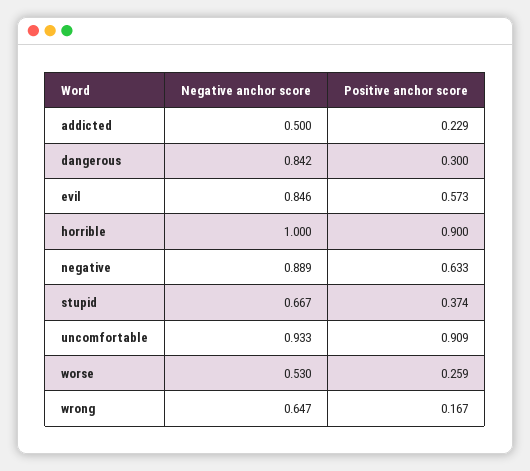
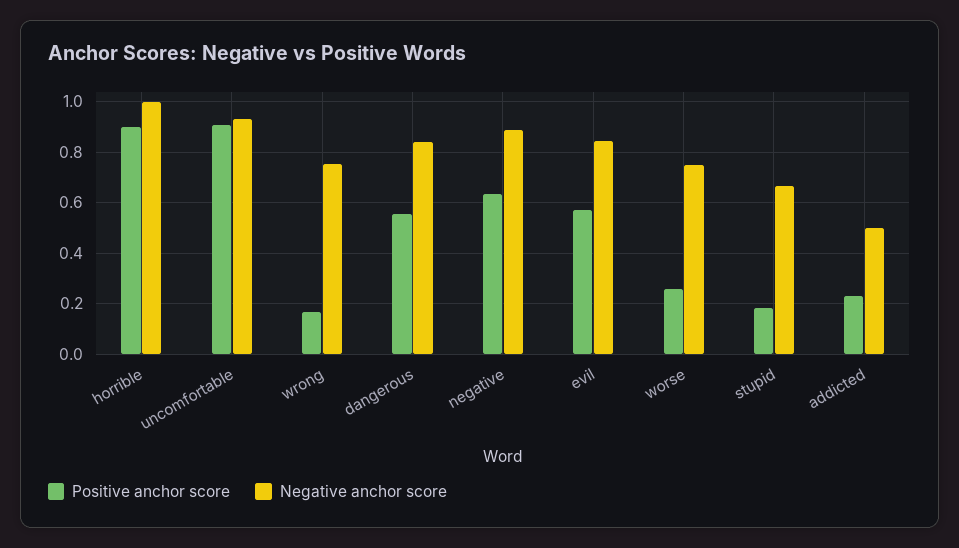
  {
    "Negative anchor score": {
      "addicted": 0.5,
      "dangerous": 0.842,
      "evil": 0.846,
      "horrible": 1,
      "negative": 0.889,
      "stupid": 0.667,
      "uncomfortable": 0.933,
-     "worse": 0.53,
+     "worse": 0.75,
-     "wrong": 0.647
+     "wrong": 0.75
    },
    "Positive anchor score": {
      "addicted": 0.229,
-     "dangerous": 0.3,
+     "dangerous": 0.55,
      "evil": 0.573,
      "horrible": 0.9,
      "negative": 0.633,
-     "stupid": 0.374,
+     "stupid": 0.175,
      "uncomfortable": 0.909,
      "worse": 0.259,
      "wrong": 0.167
    }
  }

